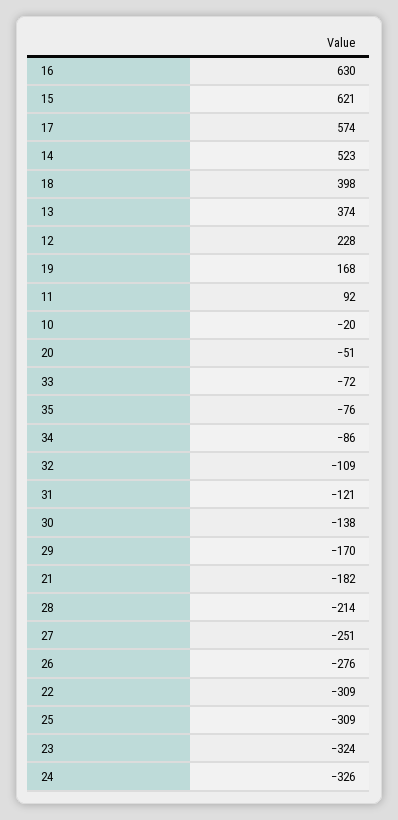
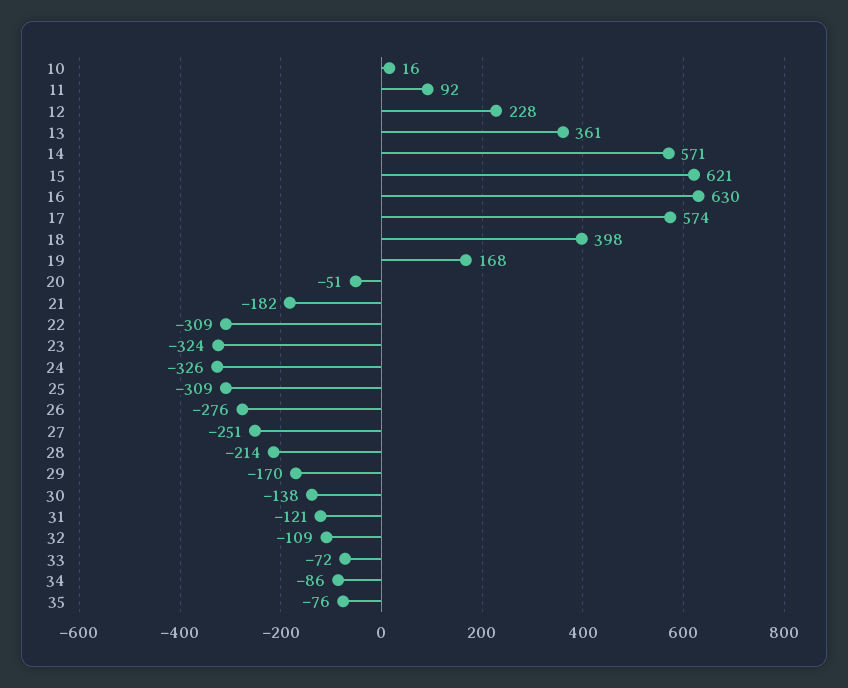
  {
    "16": 630,
    "15": 621,
    "17": 574,
-   "14": 523,
+   "14": 571,
    "18": 398,
-   "13": 374,
+   "13": 361,
    "12": 228,
    "19": 168,
    "11": 92,
-   "10": -20,
+   "10": 16,
    "20": -51,
    "33": -72,
    "35": -76,
    "34": -86,
    "32": -109,
    "31": -121,
    "30": -138,
    "29": -170,
    "21": -182,
    "28": -214,
    "27": -251,
    "26": -276,
    "22": -309,
    "25": -309,
    "23": -324,
    "24": -326
  }

